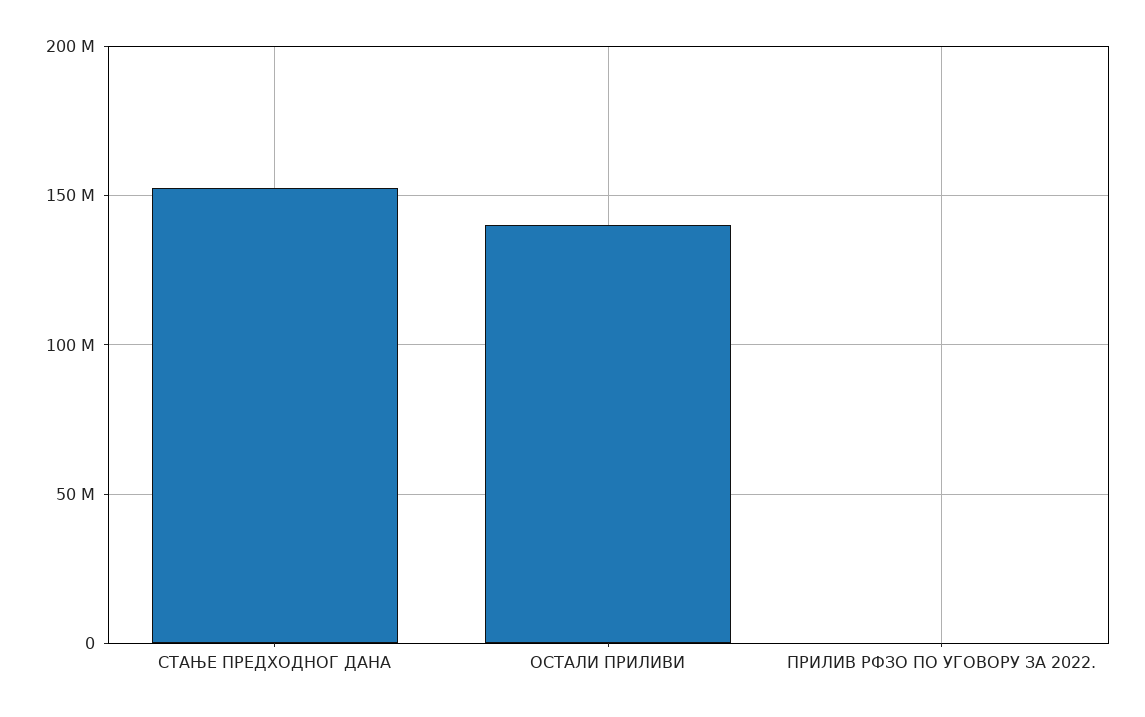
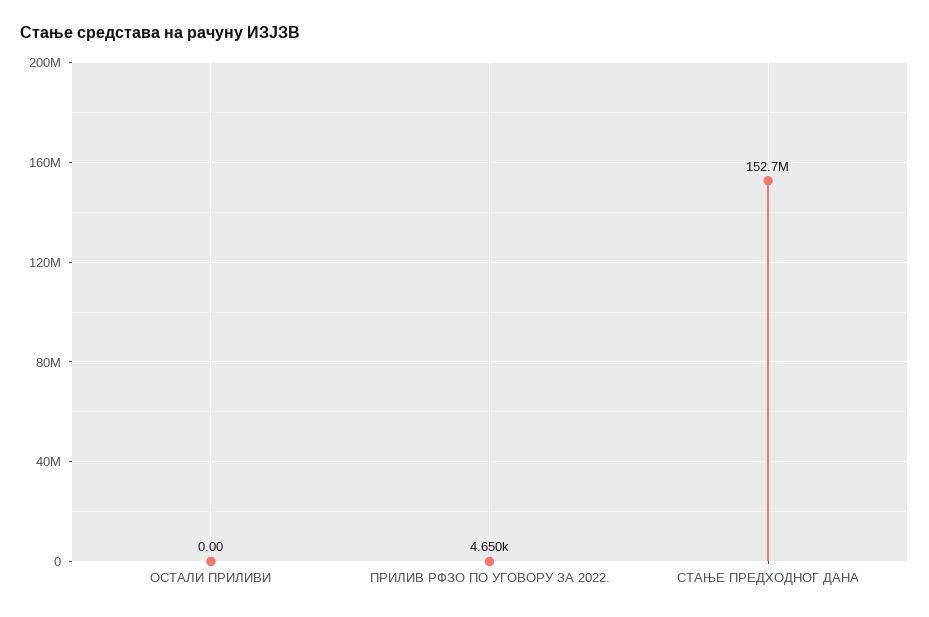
  {
    "СТАЊЕ ПРЕДХОДНОГ ДАНА": 152700000,
-   "ОСТАЛИ ПРИЛИВИ": 140000000,
+   "ОСТАЛИ ПРИЛИВИ": 0,
    "ПРИЛИВ РФЗО ПО УГОВОРУ ЗА 2022.": 4650
  }

